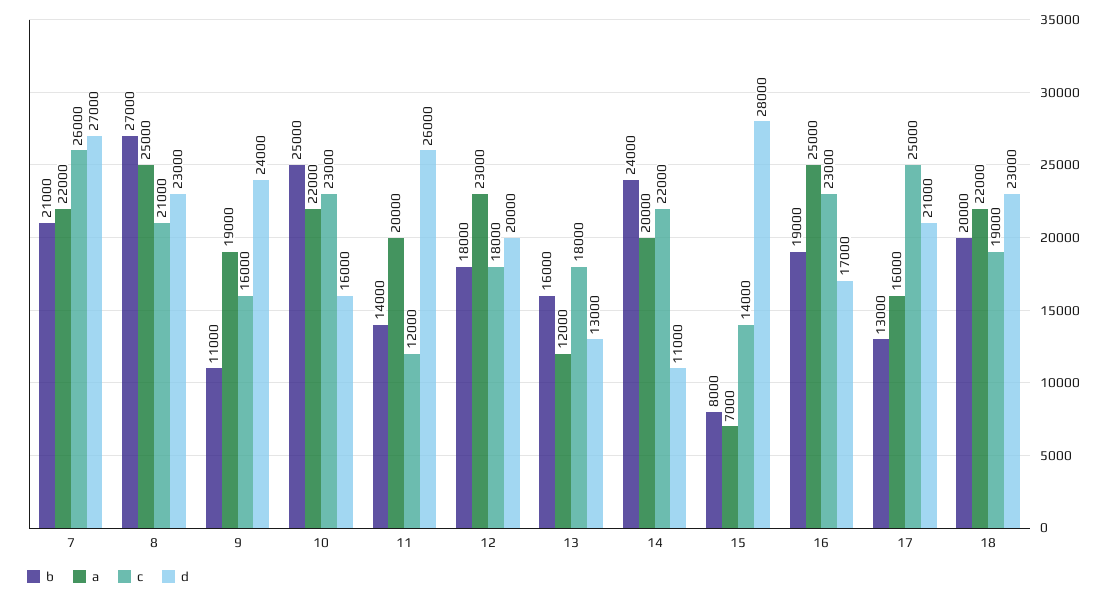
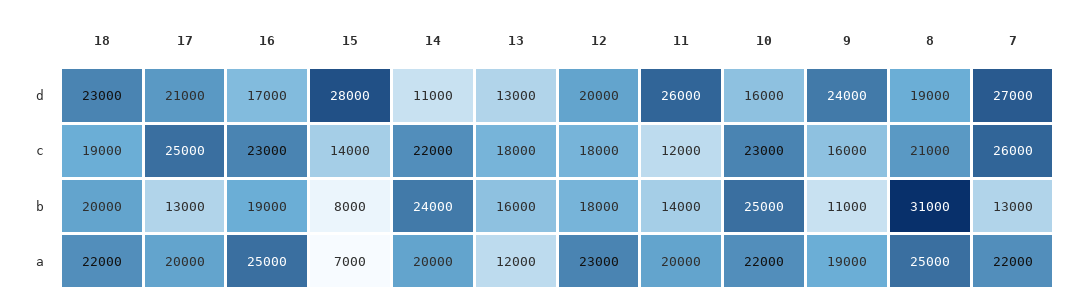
  {
    "b": {
-     "7": 21000,
+     "7": 13000,
-     "8": 27000,
+     "8": 31000,
      "9": 11000,
      "10": 25000,
      "11": 14000,
      "12": 18000,
      "13": 16000,
      "14": 24000,
      "15": 8000,
      "16": 19000,
      "17": 13000,
      "18": 20000
    },
    "a": {
      "7": 22000,
      "8": 25000,
      "9": 19000,
      "10": 22000,
      "11": 20000,
      "12": 23000,
      "13": 12000,
      "14": 20000,
      "15": 7000,
      "16": 25000,
-     "17": 16000,
+     "17": 20000,
      "18": 22000
    },
    "c": {
      "7": 26000,
      "8": 21000,
      "9": 16000,
      "10": 23000,
      "11": 12000,
      "12": 18000,
      "13": 18000,
      "14": 22000,
      "15": 14000,
      "16": 23000,
      "17": 25000,
      "18": 19000
    },
    "d": {
      "7": 27000,
-     "8": 23000,
+     "8": 19000,
      "9": 24000,
      "10": 16000,
      "11": 26000,
      "12": 20000,
      "13": 13000,
      "14": 11000,
      "15": 28000,
      "16": 17000,
      "17": 21000,
      "18": 23000
    }
  }

